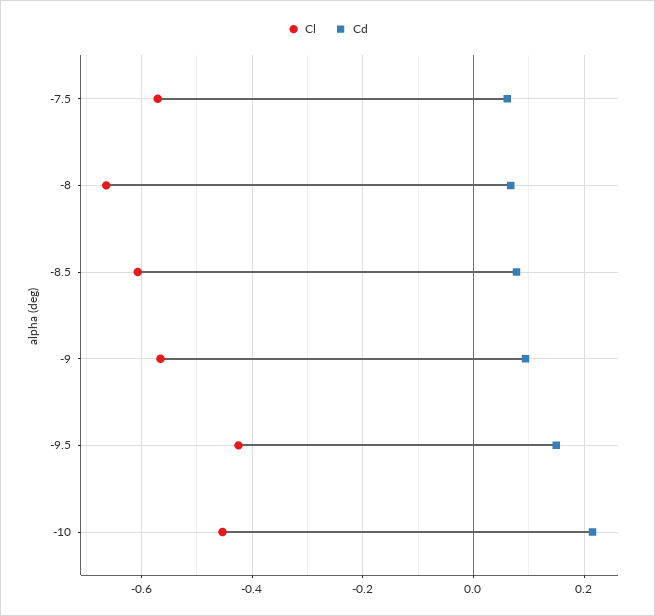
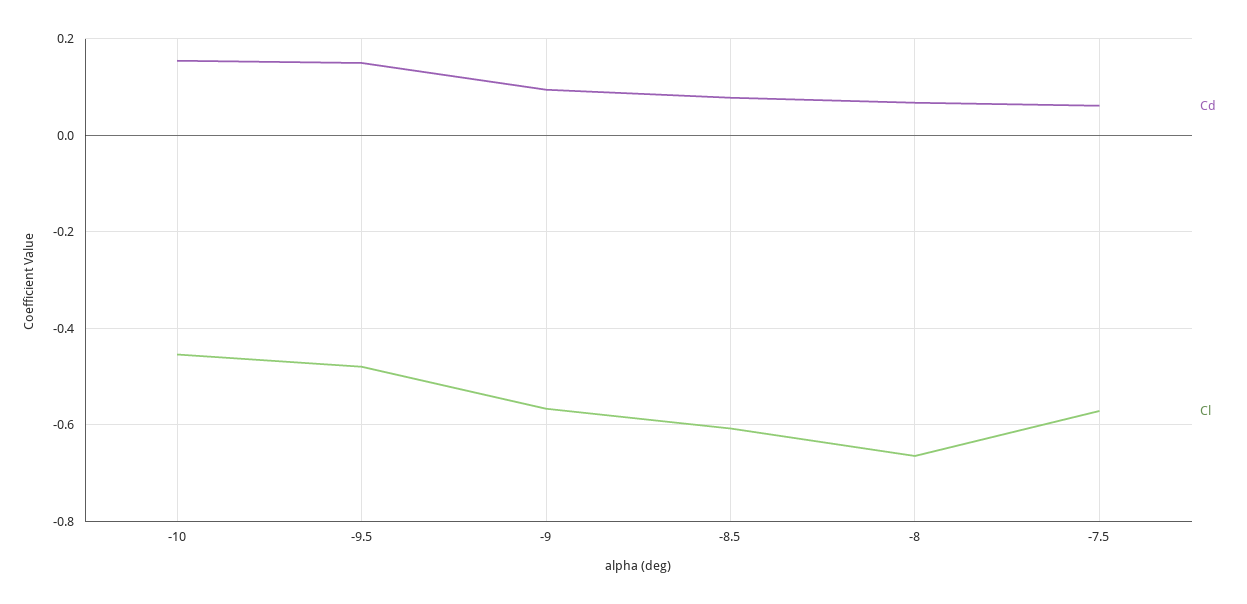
  {
    "Cl": {
      "-7.5": -0.58,
      "-8": -0.66,
      "-8.5": -0.6,
      "-9": -0.56,
-     "-9.5": -0.42,
+     "-9.5": -0.48,
      "-10": -0.46
    },
    "Cd": {
      "-7.5": 0.06,
      "-8": 0.06,
      "-8.5": 0.08,
      "-9": 0.1,
      "-9.5": 0.14,
-     "-10": 0.22
+     "-10": 0.16
    }
  }

